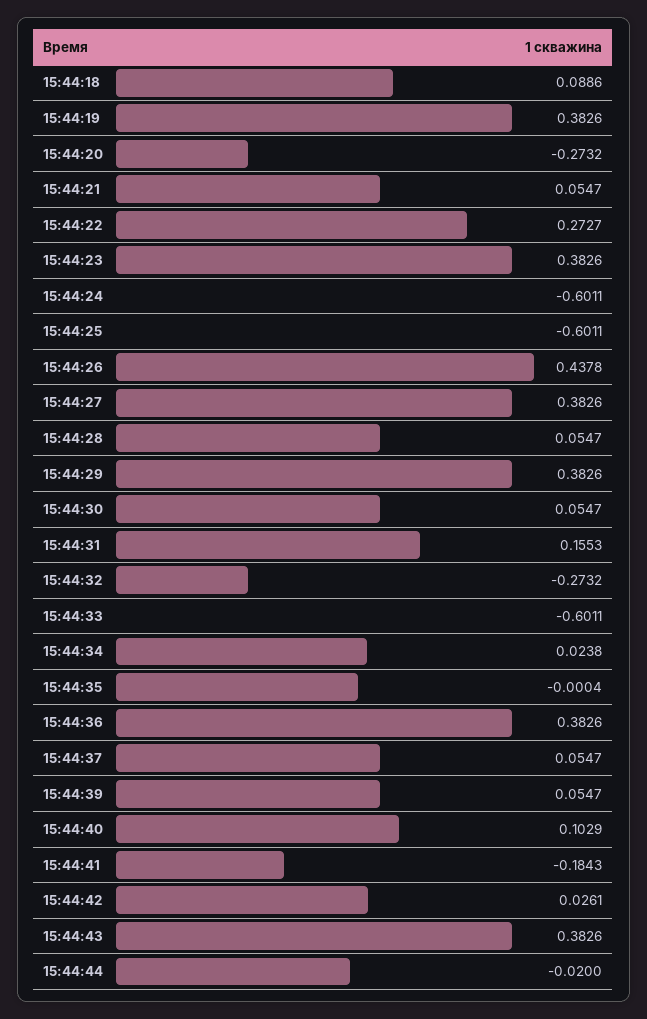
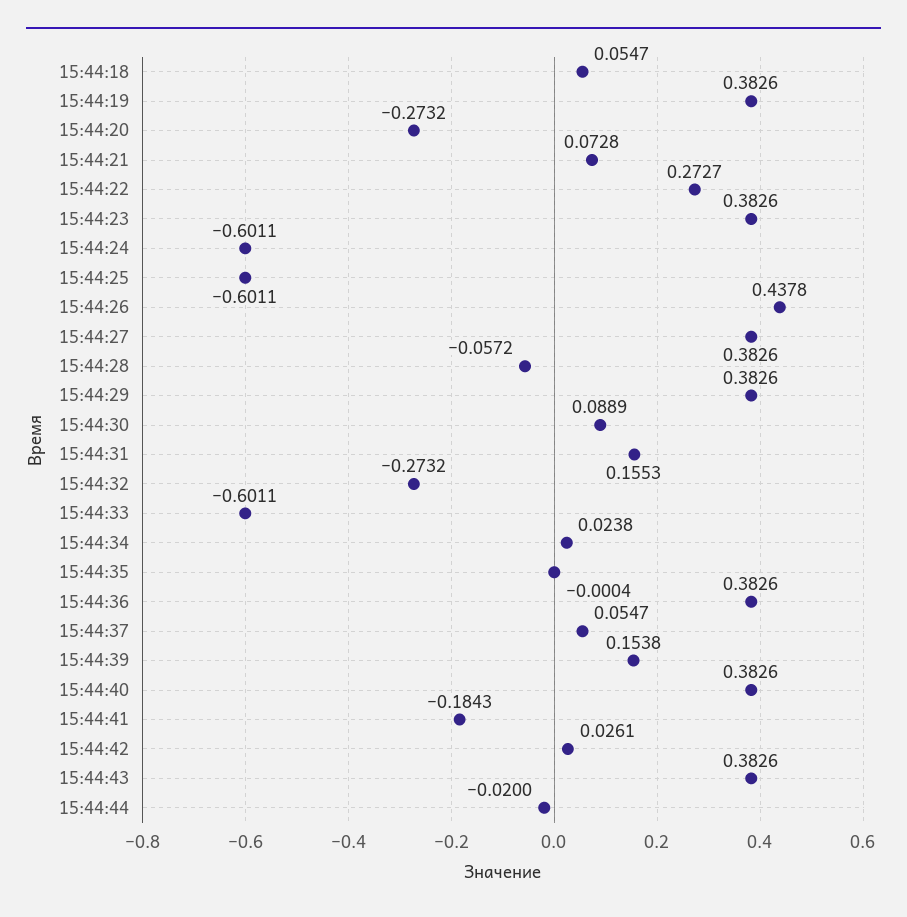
  {
-   "15:44:18": 0.0886,
+   "15:44:18": 0.0547,
    "15:44:19": 0.3826,
    "15:44:20": -0.2732,
-   "15:44:21": 0.0547,
+   "15:44:21": 0.0728,
    "15:44:22": 0.2727,
    "15:44:23": 0.3826,
    "15:44:24": -0.6011,
    "15:44:25": -0.6011,
    "15:44:26": 0.4378,
    "15:44:27": 0.3826,
-   "15:44:28": 0.0547,
+   "15:44:28": -0.0572,
    "15:44:29": 0.3826,
-   "15:44:30": 0.0547,
+   "15:44:30": 0.0889,
    "15:44:31": 0.1553,
    "15:44:32": -0.2732,
    "15:44:33": -0.6011,
    "15:44:34": 0.0238,
    "15:44:35": -0.0004,
    "15:44:36": 0.3826,
    "15:44:37": 0.0547,
-   "15:44:39": 0.0547,
+   "15:44:39": 0.1538,
-   "15:44:40": 0.1029,
+   "15:44:40": 0.3826,
    "15:44:41": -0.1843,
    "15:44:42": 0.0261,
    "15:44:43": 0.3826,
    "15:44:44": -0.02
  }

